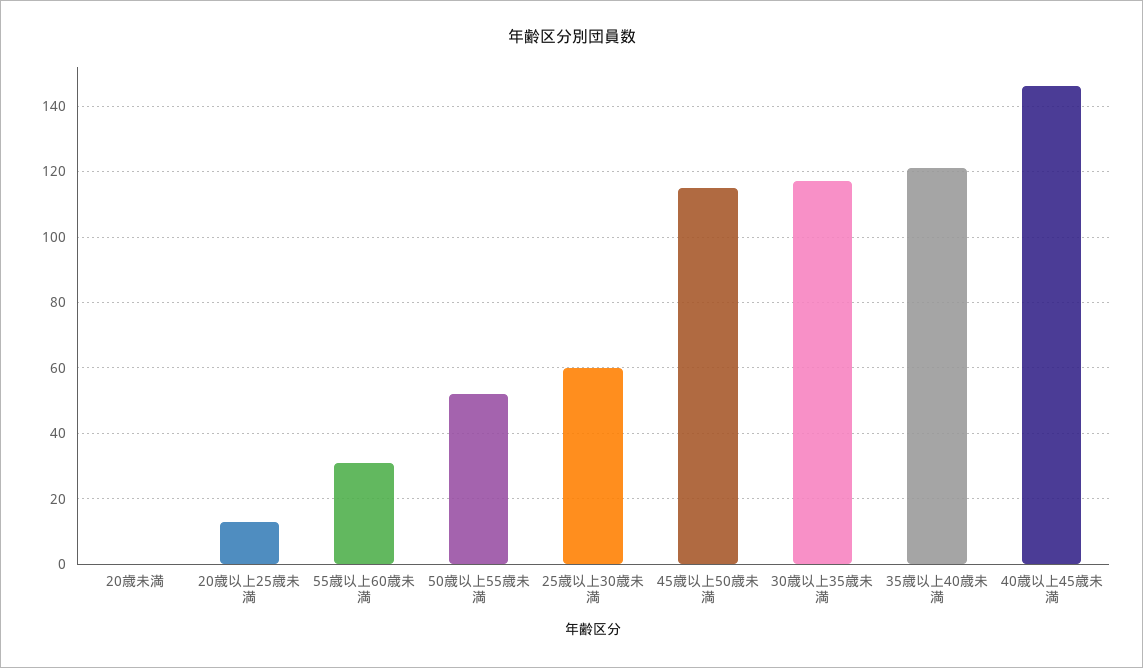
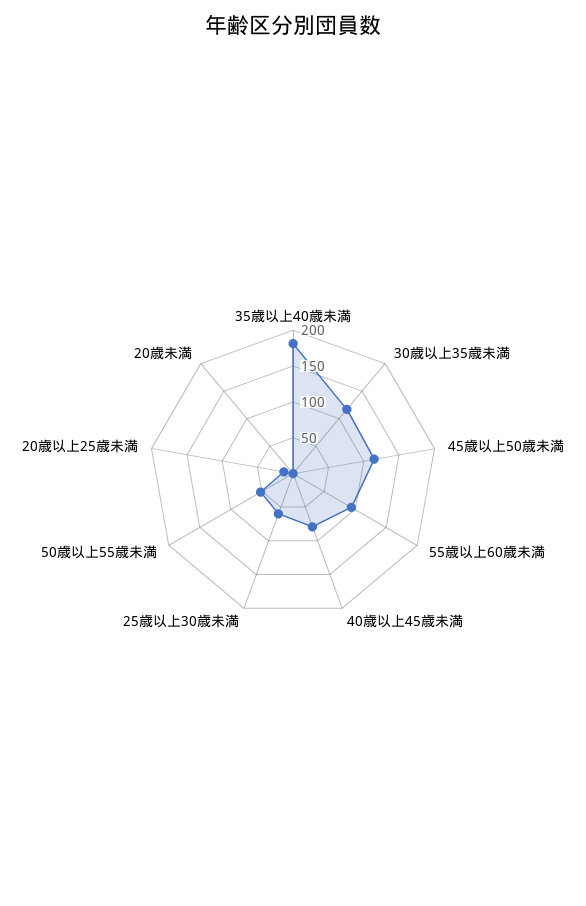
  {
    "20歳未満": 0,
    "20歳以上25歳未満": 15,
-   "55歳以上60歳未満": 30,
+   "55歳以上60歳未満": 100,
    "50歳以上55歳未満": 50,
    "25歳以上30歳未満": 60,
    "45歳以上50歳未満": 115,
    "30歳以上35歳未満": 115,
-   "35歳以上40歳未満": 120,
+   "35歳以上40歳未満": 175,
-   "40歳以上45歳未満": 145
+   "40歳以上45歳未満": 75
  }

